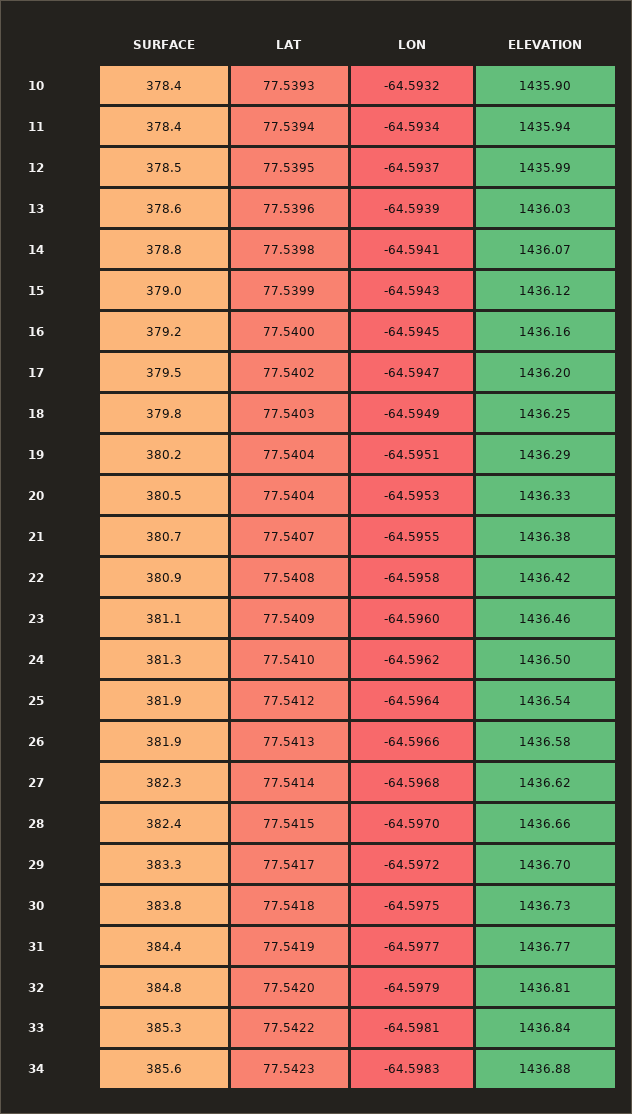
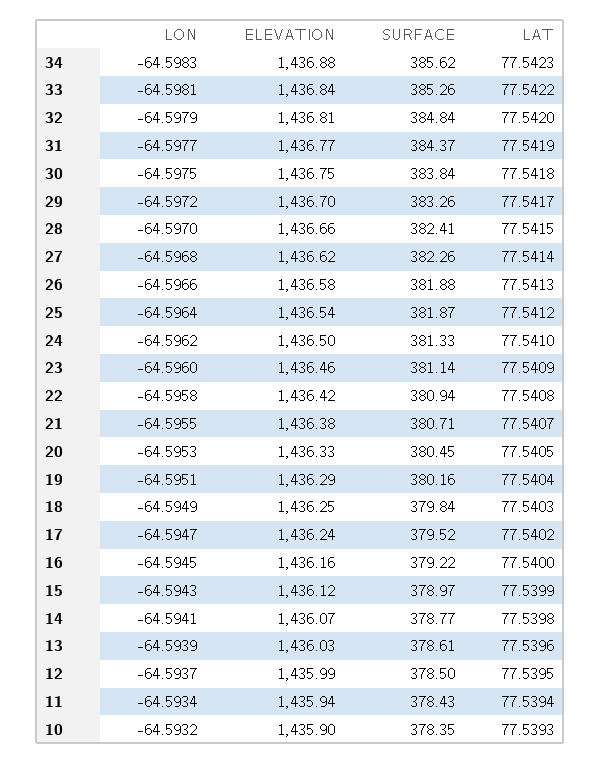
  {
    "SURFACE": {
      "10": 378.35,
      "11": 378.43,
      "12": 378.5,
      "13": 378.61,
      "14": 378.77,
      "15": 378.97,
      "16": 379.22,
      "17": 379.52,
      "18": 379.84,
      "19": 380.16,
      "20": 380.45,
      "21": 380.71,
      "22": 380.94,
      "23": 381.14,
      "24": 381.33,
      "25": 381.87,
      "26": 381.88,
      "27": 382.26,
      "28": 382.41,
      "29": 383.26,
      "30": 383.84,
      "31": 384.37,
      "32": 384.84,
      "33": 385.26,
      "34": 385.62
    },
    "LAT": {
      "10": 77.5393,
      "11": 77.5394,
      "12": 77.5395,
      "13": 77.5396,
      "14": 77.5398,
      "15": 77.5399,
      "16": 77.54,
      "17": 77.5402,
      "18": 77.5403,
      "19": 77.5404,
-     "20": 77.5404,
+     "20": 77.5405,
      "21": 77.5407,
      "22": 77.5408,
      "23": 77.5409,
      "24": 77.541,
      "25": 77.5412,
      "26": 77.5413,
      "27": 77.5414,
      "28": 77.5415,
      "29": 77.5417,
      "30": 77.5418,
      "31": 77.5419,
      "32": 77.542,
      "33": 77.5422,
      "34": 77.5423
    },
    "LON": {
      "10": -64.5932,
      "11": -64.5934,
      "12": -64.5937,
      "13": -64.5939,
      "14": -64.5941,
      "15": -64.5943,
      "16": -64.5945,
      "17": -64.5947,
      "18": -64.5949,
      "19": -64.5951,
      "20": -64.5953,
      "21": -64.5955,
      "22": -64.5958,
      "23": -64.596,
      "24": -64.5962,
      "25": -64.5964,
      "26": -64.5966,
      "27": -64.5968,
      "28": -64.597,
      "29": -64.5972,
      "30": -64.5975,
      "31": -64.5977,
      "32": -64.5979,
      "33": -64.5981,
      "34": -64.5983
    },
    "ELEVATION": {
      "10": 1435.9,
      "11": 1435.94,
      "12": 1435.99,
      "13": 1436.03,
      "14": 1436.07,
      "15": 1436.12,
      "16": 1436.16,
-     "17": 1436.2,
+     "17": 1436.24,
      "18": 1436.25,
      "19": 1436.29,
      "20": 1436.33,
      "21": 1436.38,
      "22": 1436.42,
      "23": 1436.46,
      "24": 1436.5,
      "25": 1436.54,
      "26": 1436.58,
      "27": 1436.62,
      "28": 1436.66,
      "29": 1436.7,
-     "30": 1436.73,
+     "30": 1436.75,
      "31": 1436.77,
      "32": 1436.81,
      "33": 1436.84,
      "34": 1436.88
    }
  }

